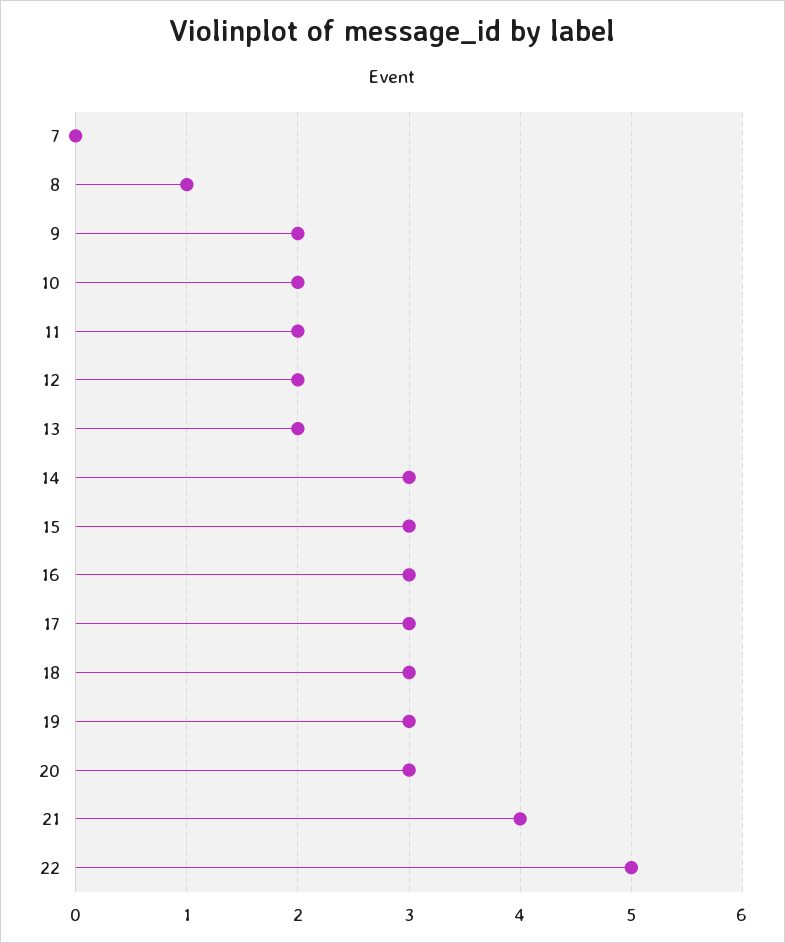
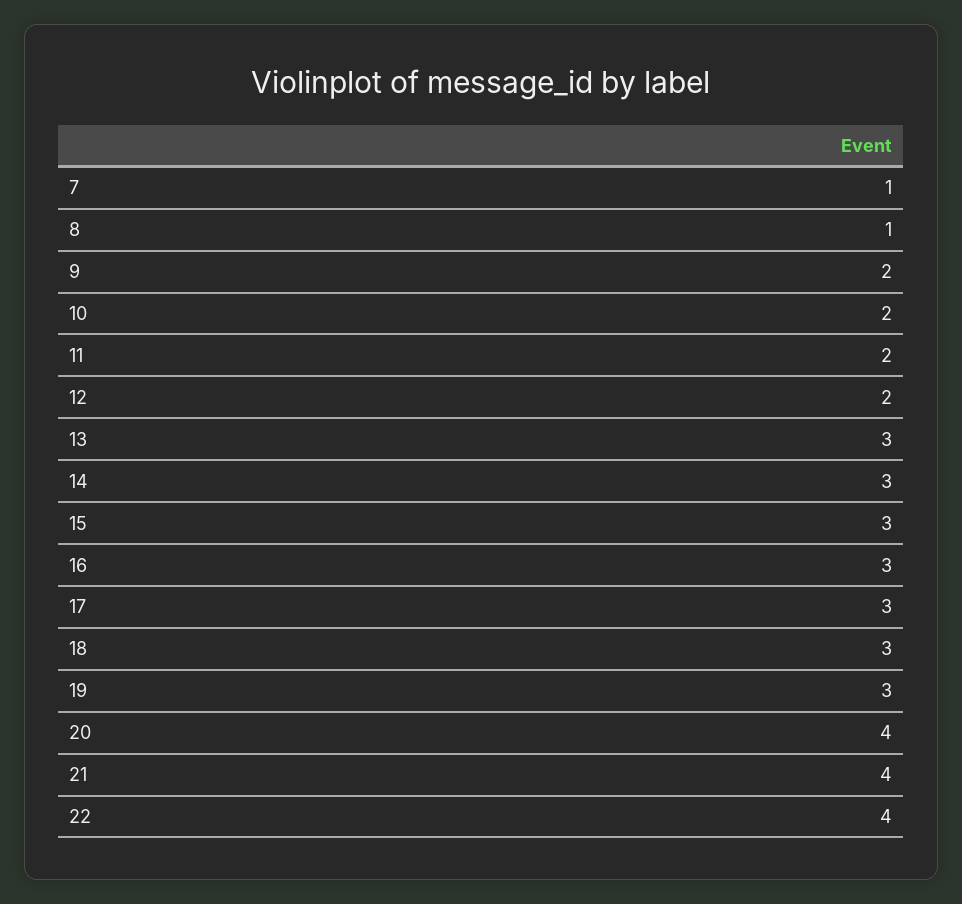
  {
-   "7": 0,
+   "7": 1,
    "8": 1,
    "9": 2,
    "10": 2,
    "11": 2,
    "12": 2,
-   "13": 2,
+   "13": 3,
    "14": 3,
    "15": 3,
    "16": 3,
    "17": 3,
    "18": 3,
    "19": 3,
-   "20": 3,
+   "20": 4,
    "21": 4,
-   "22": 5
+   "22": 4
  }

